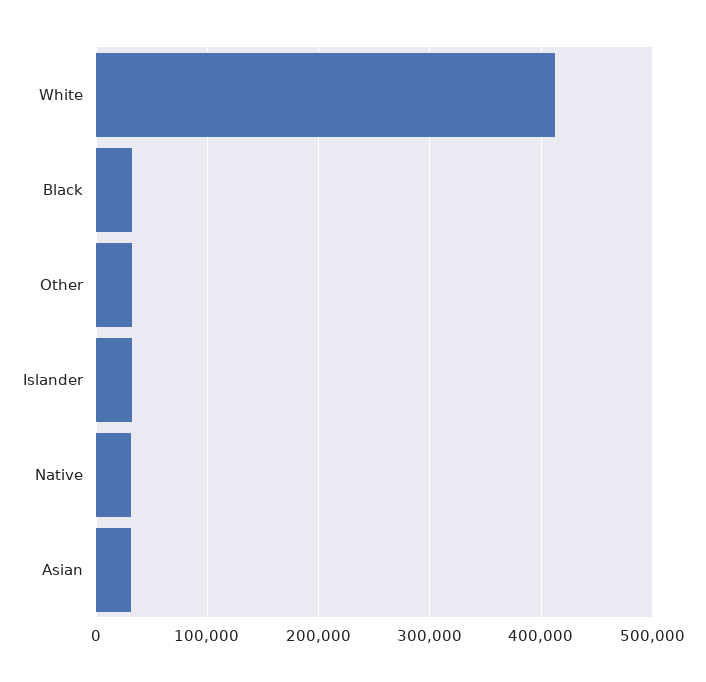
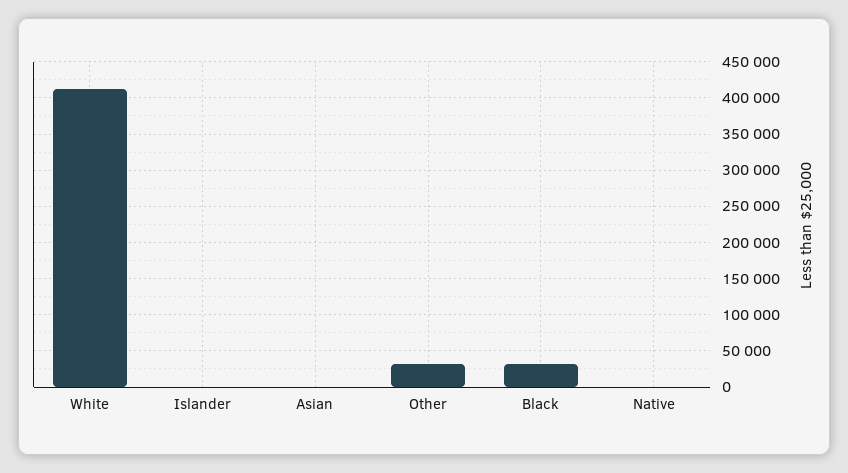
  {
    "White": 410000,
    "Black": 30000,
    "Other": 30000,
-   "Islander": 30000,
+   "Islander": 0,
-   "Native": 30000,
+   "Native": 0,
-   "Asian": 30000
+   "Asian": 0
  }

